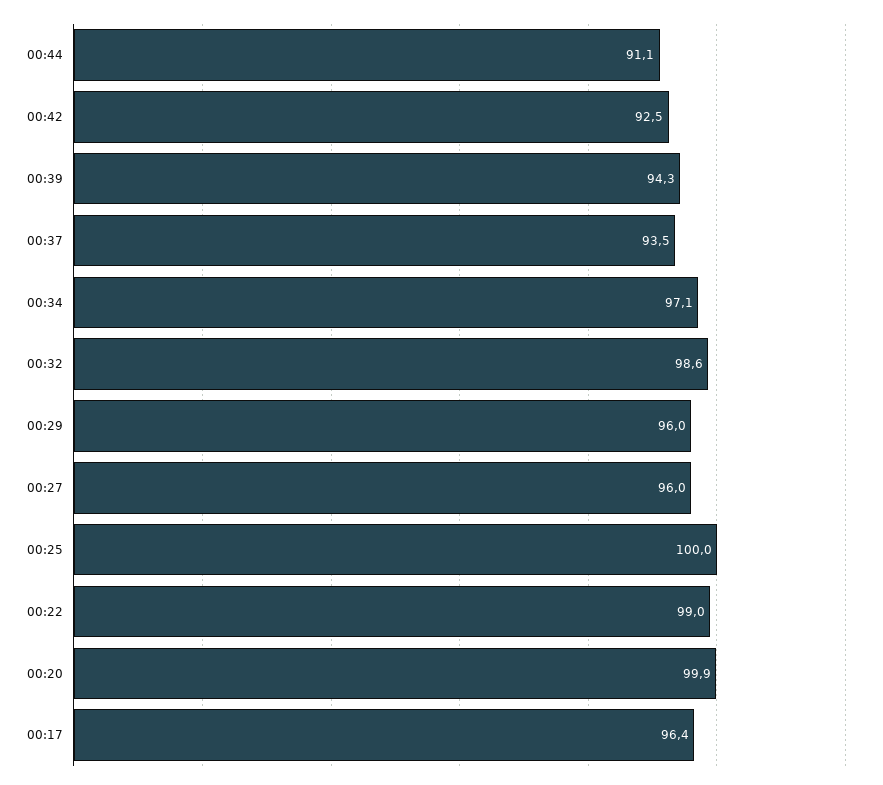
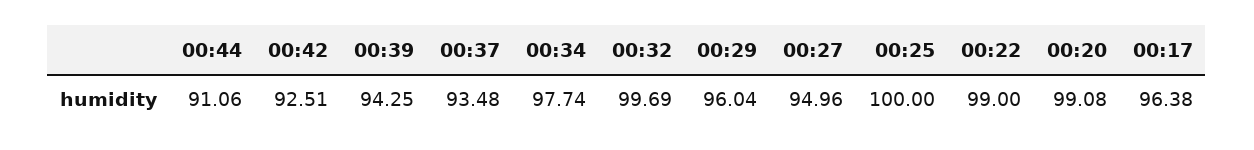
  {
    "00:44": 91.06,
    "00:42": 92.51,
    "00:39": 94.25,
    "00:37": 93.48,
-   "00:34": 97.1,
+   "00:34": 97.74,
-   "00:32": 98.6,
+   "00:32": 99.69,
    "00:29": 96.04,
-   "00:27": 96,
+   "00:27": 94.96,
    "00:25": 100,
    "00:22": 99,
-   "00:20": 99.9,
+   "00:20": 99.08,
    "00:17": 96.38
  }

